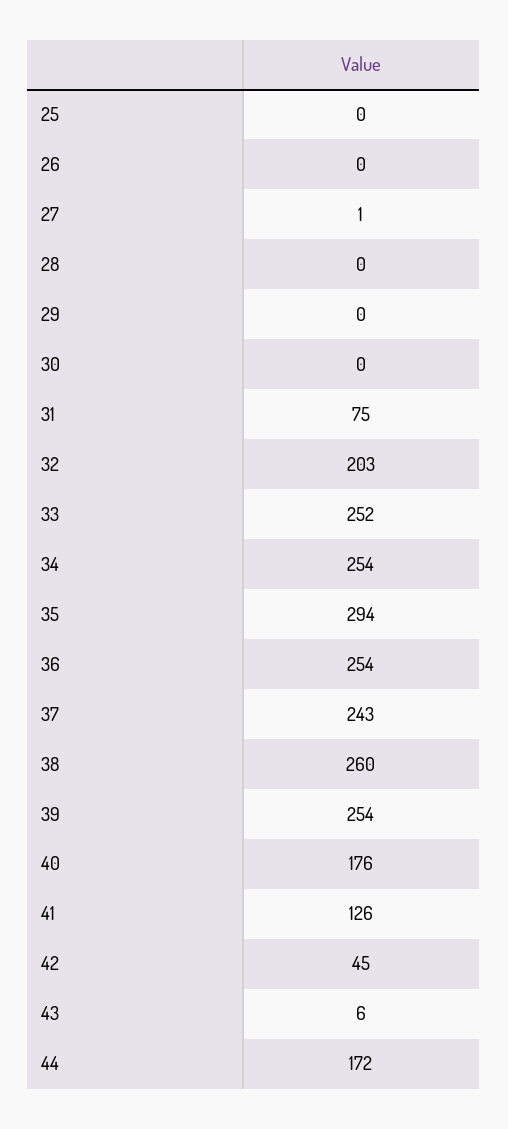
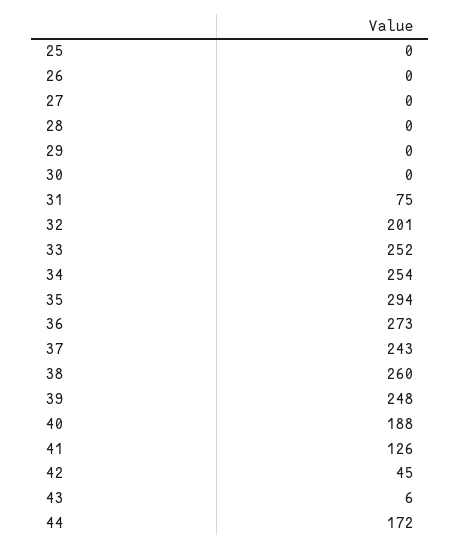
  {
    "25": 0,
    "26": 0,
-   "27": 1,
+   "27": 0,
    "28": 0,
    "29": 0,
    "30": 0,
    "31": 75,
-   "32": 203,
+   "32": 201,
    "33": 252,
    "34": 254,
    "35": 294,
-   "36": 254,
+   "36": 273,
    "37": 243,
    "38": 260,
-   "39": 254,
+   "39": 248,
-   "40": 176,
+   "40": 188,
    "41": 126,
    "42": 45,
    "43": 6,
    "44": 172
  }

